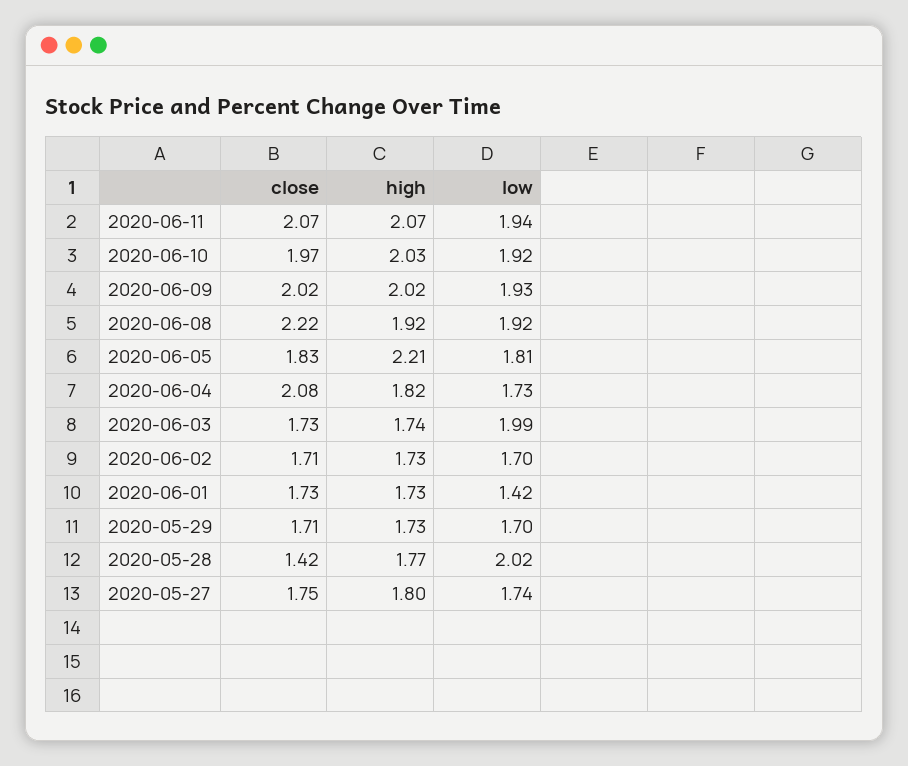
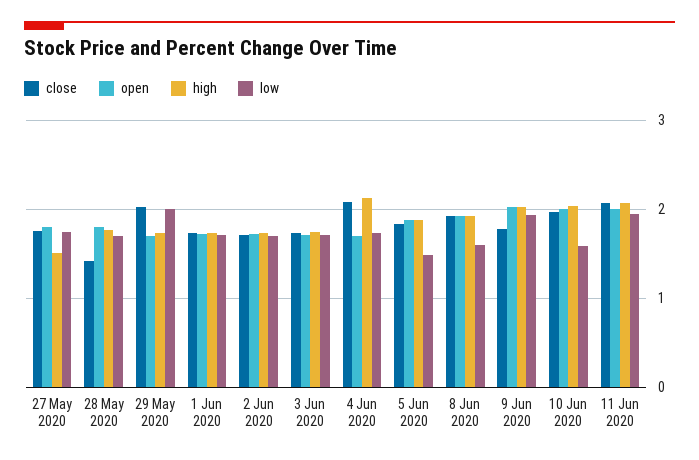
  {
    "close": {
      "2020-06-11": 2.07,
      "2020-06-10": 1.97,
-     "2020-06-09": 2.02,
+     "2020-06-09": 1.8,
-     "2020-06-08": 2.22,
+     "2020-06-08": 1.9,
      "2020-06-05": 1.83,
      "2020-06-04": 2.08,
      "2020-06-03": 1.73,
      "2020-06-02": 1.71,
      "2020-06-01": 1.73,
-     "2020-05-29": 1.71,
+     "2020-05-29": 2,
      "2020-05-28": 1.42,
      "2020-05-27": 1.75
    },
    "high": {
      "2020-06-11": 2.07,
      "2020-06-10": 2.03,
      "2020-06-09": 2.02,
      "2020-06-08": 1.92,
-     "2020-06-05": 2.21,
+     "2020-06-05": 1.9,
-     "2020-06-04": 1.82,
+     "2020-06-04": 2.1,
      "2020-06-03": 1.74,
      "2020-06-02": 1.73,
      "2020-06-01": 1.73,
      "2020-05-29": 1.73,
      "2020-05-28": 1.77,
-     "2020-05-27": 1.8
+     "2020-05-27": 1.5
    },
    "low": {
      "2020-06-11": 1.94,
-     "2020-06-10": 1.92,
+     "2020-06-10": 1.6,
      "2020-06-09": 1.93,
-     "2020-06-08": 1.92,
+     "2020-06-08": 1.6,
-     "2020-06-05": 1.81,
+     "2020-06-05": 1.5,
      "2020-06-04": 1.73,
-     "2020-06-03": 1.99,
+     "2020-06-03": 1.7,
      "2020-06-02": 1.7,
-     "2020-06-01": 1.42,
+     "2020-06-01": 1.7,
-     "2020-05-29": 1.7,
+     "2020-05-29": 2,
-     "2020-05-28": 2.02,
+     "2020-05-28": 1.7,
      "2020-05-27": 1.74
-   }
+   },
+   "open": {
+     "2020-05-27": 1.8,
+     "2020-05-28": 1.8,
+     "2020-05-29": 1.7,
+     "2020-06-01": 1.7,
+     "2020-06-02": 1.7,
+     "2020-06-03": 1.7,
+     "2020-06-04": 1.7,
+     "2020-06-05": 1.9,
+     "2020-06-08": 1.9,
+     "2020-06-09": 2,
+     "2020-06-10": 2,
+     "2020-06-11": 2
+   }
  }

